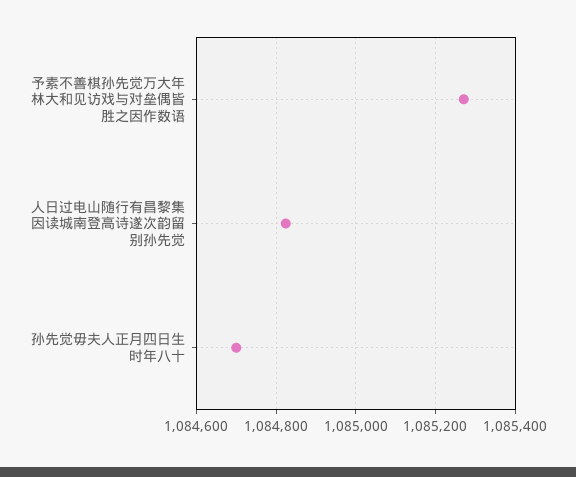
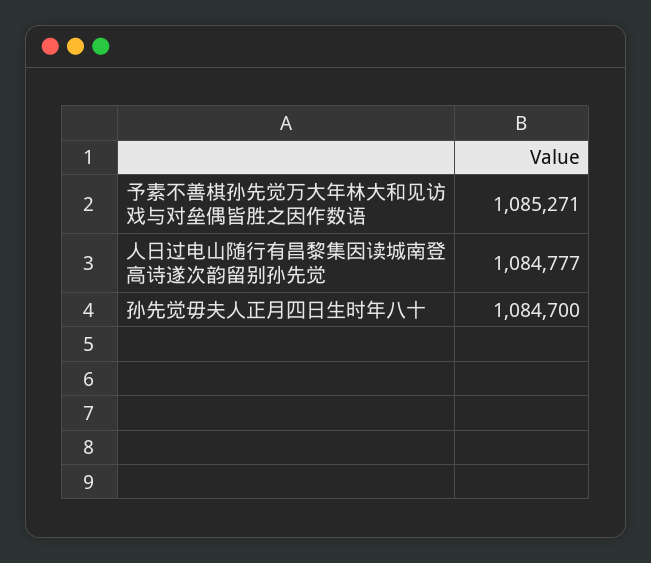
  {
    "予素不善棋孙先觉万大年林大和见访戏与对垒偶皆胜之因作数语": 1085271,
-   "人日过电山随行有昌黎集因读城南登高诗遂次韵留别孙先觉": 1084820,
+   "人日过电山随行有昌黎集因读城南登高诗遂次韵留别孙先觉": 1084777,
    "孙先觉毋夫人正月四日生时年八十": 1084700
  }

